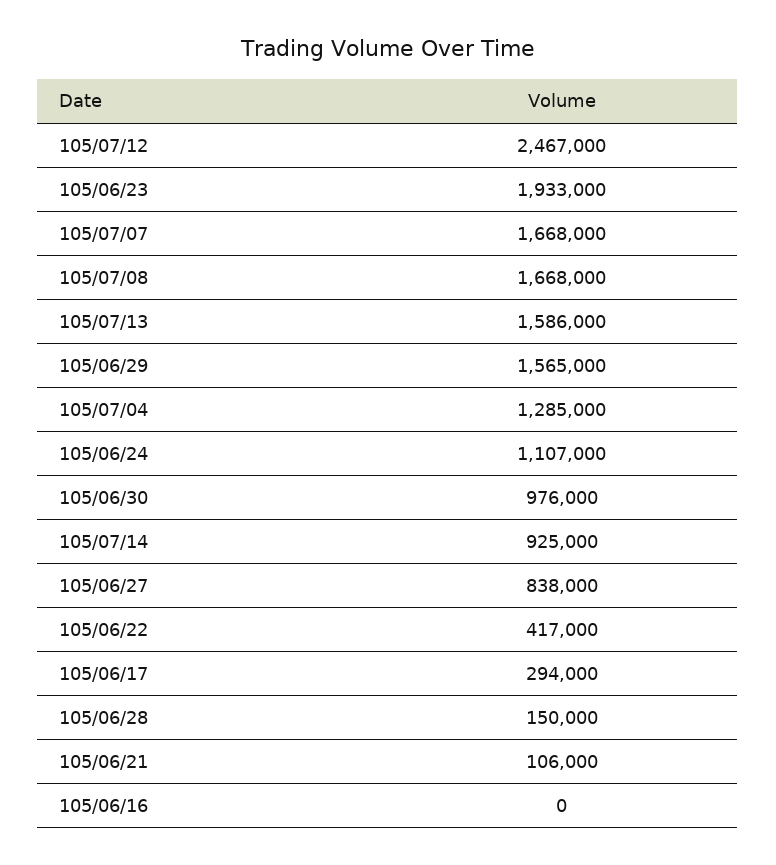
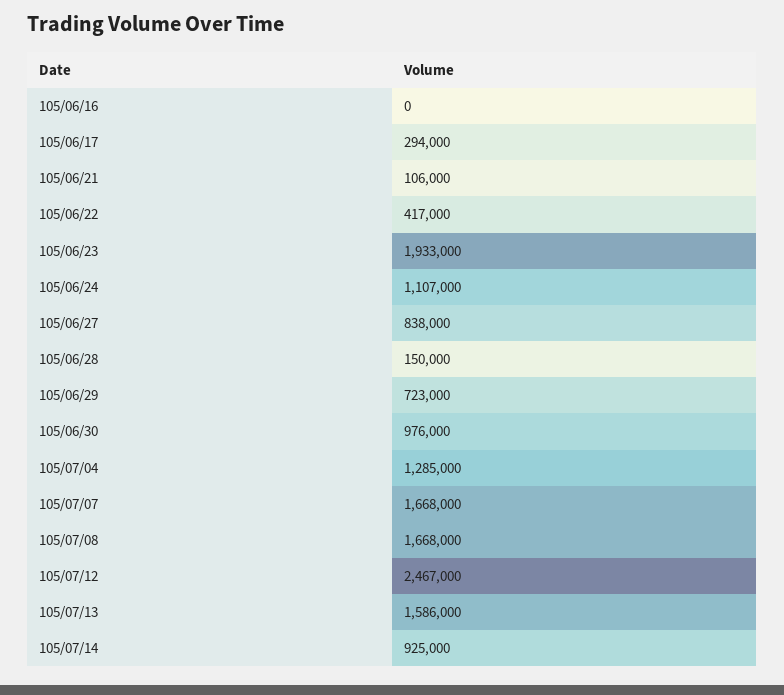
  {
    "105/07/12": 2467000,
    "105/06/23": 1933000,
    "105/07/07": 1668000,
    "105/07/08": 1668000,
    "105/07/13": 1586000,
-   "105/06/29": 1565000,
+   "105/06/29": 723000,
    "105/07/04": 1285000,
    "105/06/24": 1107000,
    "105/06/30": 976000,
    "105/07/14": 925000,
    "105/06/27": 838000,
    "105/06/22": 417000,
    "105/06/17": 294000,
    "105/06/28": 150000,
    "105/06/21": 106000,
    "105/06/16": 0
  }

